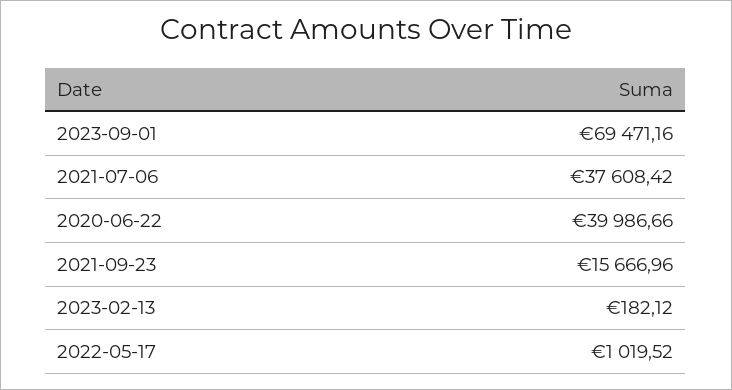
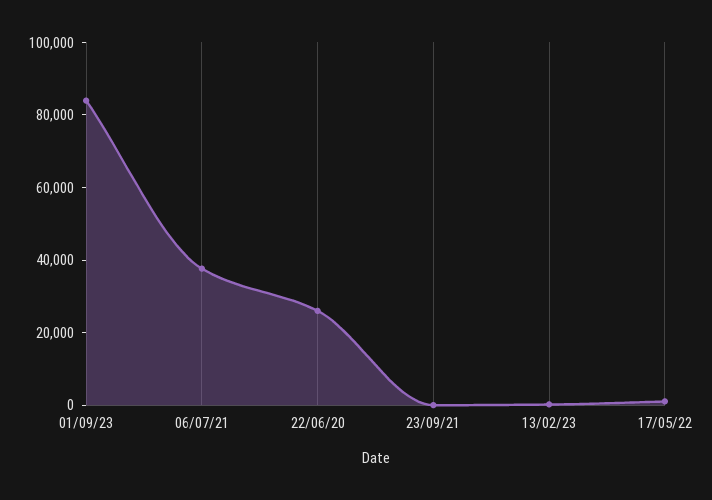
  {
-   "2023-09-01": 69471.16,
+   "2023-09-01": 85000,
    "2021-07-06": 37608.42,
-   "2020-06-22": 39986.66,
+   "2020-06-22": 25000,
-   "2021-09-23": 15666.96,
+   "2021-09-23": 0,
    "2023-02-13": 182.12,
    "2022-05-17": 1019.52
  }

